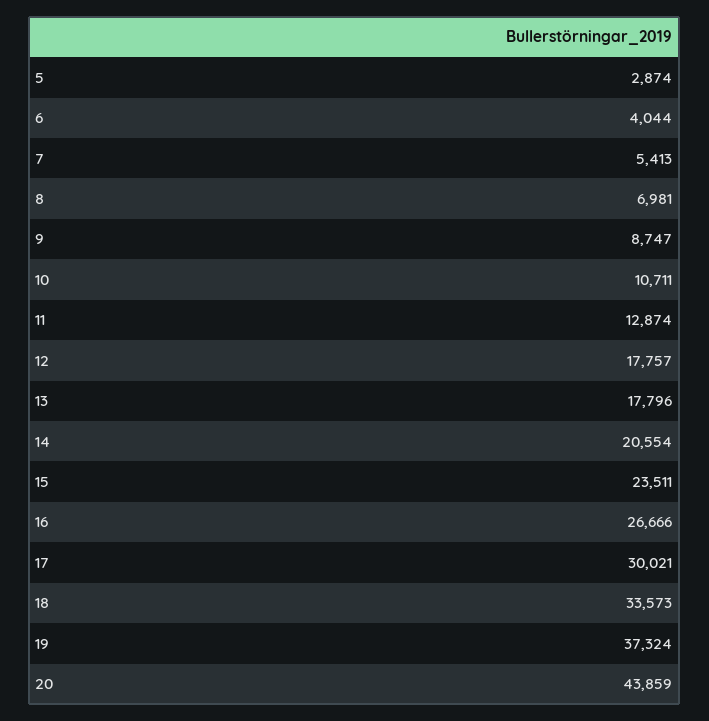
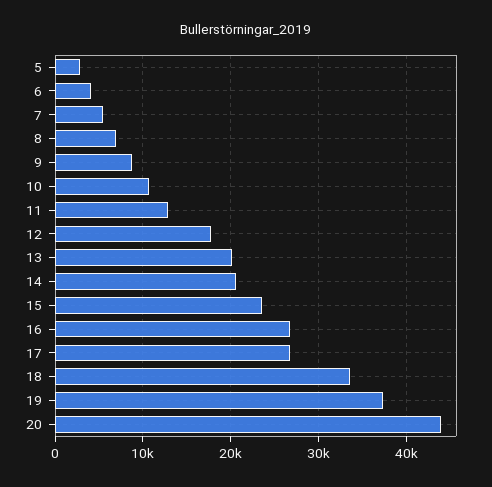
  {
    "5": 2874,
    "6": 4044,
    "7": 5413,
    "8": 6981,
    "9": 8747,
    "10": 10711,
    "11": 12874,
    "12": 17757,
-   "13": 17796,
+   "13": 20000,
    "14": 20554,
    "15": 23511,
    "16": 26666,
-   "17": 30021,
+   "17": 27000,
    "18": 33573,
    "19": 37324,
    "20": 43859
  }

